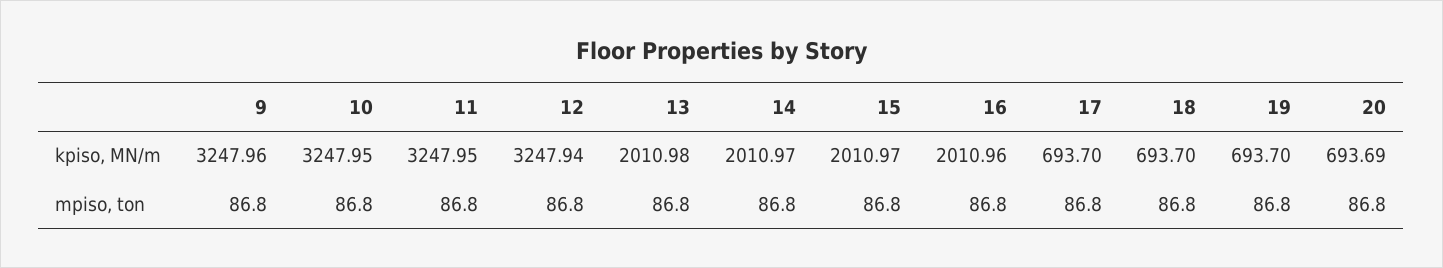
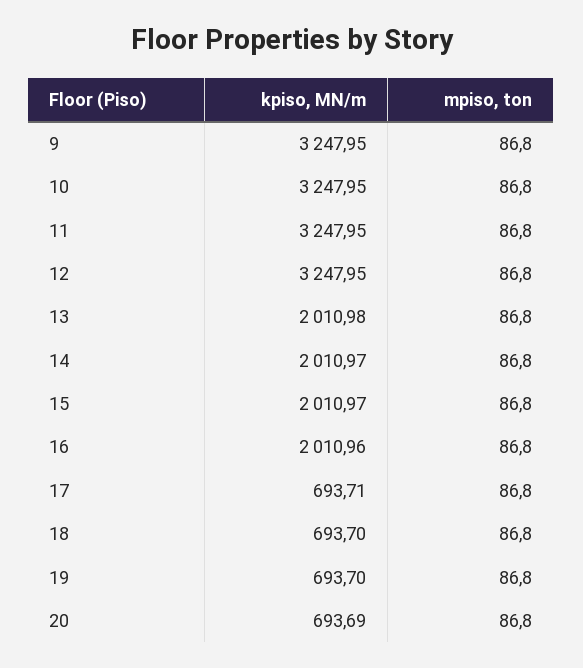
  {
    "9": {
-     "kpiso, MN/m": 3247.96,
+     "kpiso, MN/m": 3247.95,
      "mpiso, ton": 86.8
    },
    "10": {
      "kpiso, MN/m": 3247.95,
      "mpiso, ton": 86.8
    },
    "11": {
      "kpiso, MN/m": 3247.95,
      "mpiso, ton": 86.8
    },
    "12": {
-     "kpiso, MN/m": 3247.94,
+     "kpiso, MN/m": 3247.95,
      "mpiso, ton": 86.8
    },
    "13": {
      "kpiso, MN/m": 2010.98,
      "mpiso, ton": 86.8
    },
    "14": {
      "kpiso, MN/m": 2010.97,
      "mpiso, ton": 86.8
    },
    "15": {
      "kpiso, MN/m": 2010.97,
      "mpiso, ton": 86.8
    },
    "16": {
      "kpiso, MN/m": 2010.96,
      "mpiso, ton": 86.8
    },
    "17": {
-     "kpiso, MN/m": 693.7,
+     "kpiso, MN/m": 693.71,
      "mpiso, ton": 86.8
    },
    "18": {
      "kpiso, MN/m": 693.7,
      "mpiso, ton": 86.8
    },
    "19": {
      "kpiso, MN/m": 693.7,
      "mpiso, ton": 86.8
    },
    "20": {
      "kpiso, MN/m": 693.69,
      "mpiso, ton": 86.8
    }
  }

